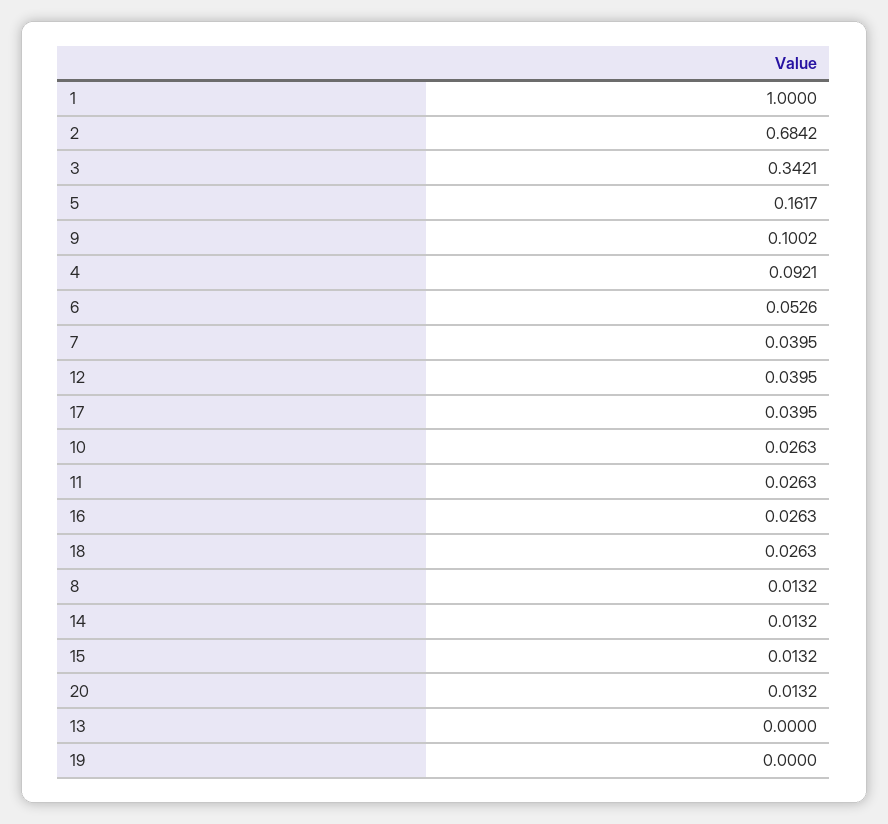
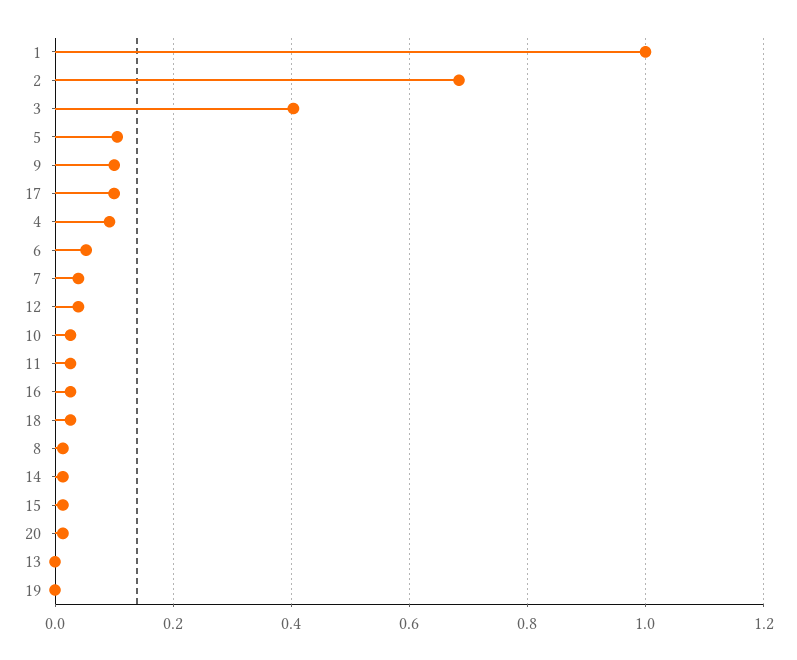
  {
    "1": 1,
    "2": 0.6842,
-   "3": 0.3421,
+   "3": 0.4,
-   "5": 0.1617,
+   "5": 0.1,
    "9": 0.1002,
    "4": 0.0921,
    "6": 0.0526,
    "7": 0.0395,
    "12": 0.0395,
-   "17": 0.0395,
+   "17": 0.1,
    "10": 0.0263,
    "11": 0.0263,
    "16": 0.0263,
    "18": 0.0263,
    "8": 0.0132,
    "14": 0.0132,
    "15": 0.0132,
    "20": 0.0132,
    "13": 0,
    "19": 0
  }

